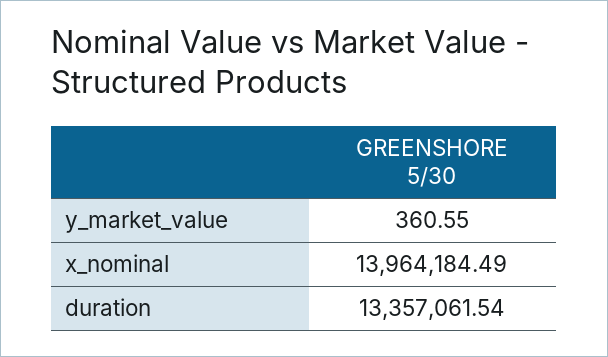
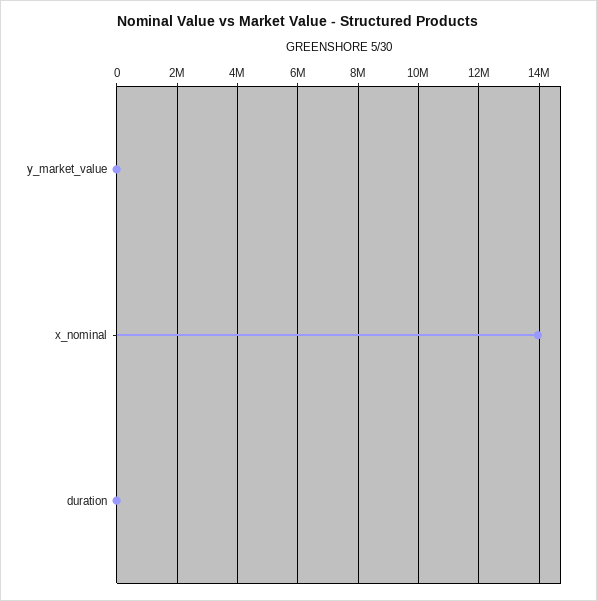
  {
    "y_market_value": 360.55,
    "x_nominal": 13964184.49,
-   "duration": 13357061.54
+   "duration": 0
  }

